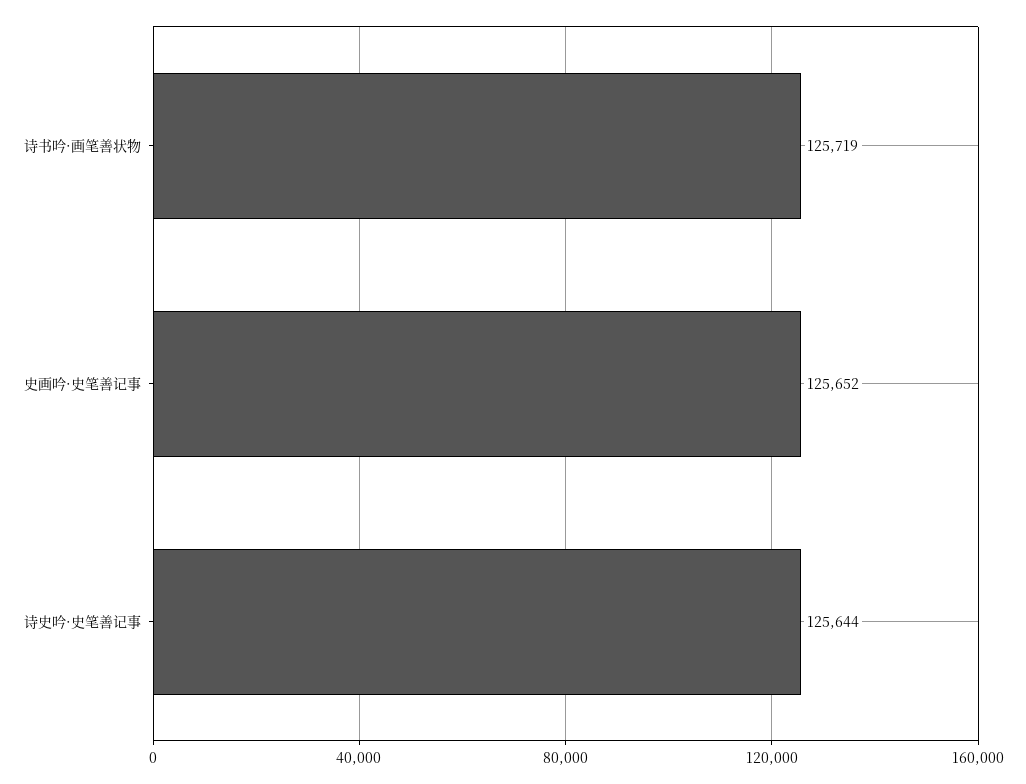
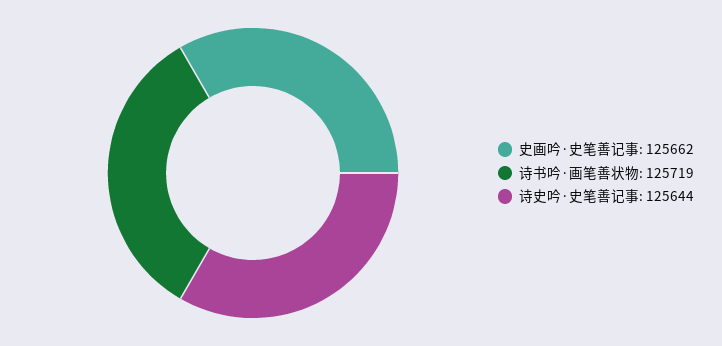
  {
    "诗书吟·画笔善状物": 125719,
-   "史画吟·史笔善记事": 125652,
+   "史画吟·史笔善记事": 125662,
    "诗史吟·史笔善记事": 125644
  }

